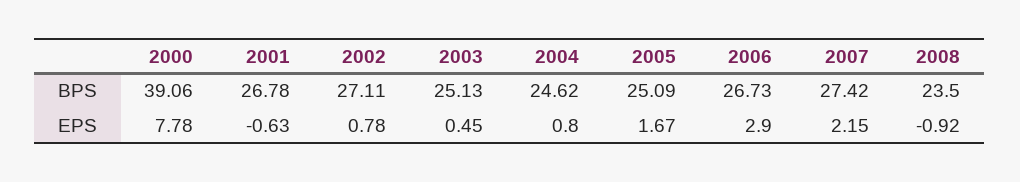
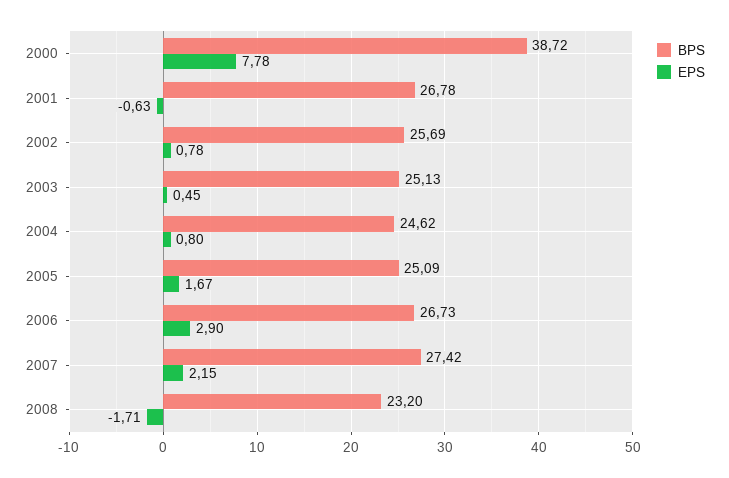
  {
    "BPS": {
-     "2000": 39.06,
+     "2000": 38.72,
      "2001": 26.78,
-     "2002": 27.11,
+     "2002": 25.69,
      "2003": 25.13,
      "2004": 24.62,
      "2005": 25.09,
      "2006": 26.73,
      "2007": 27.42,
-     "2008": 23.5
+     "2008": 23.2
    },
    "EPS": {
      "2000": 7.78,
      "2001": -0.63,
      "2002": 0.78,
      "2003": 0.45,
      "2004": 0.8,
      "2005": 1.67,
      "2006": 2.9,
      "2007": 2.15,
-     "2008": -0.92
+     "2008": -1.71
    }
  }

